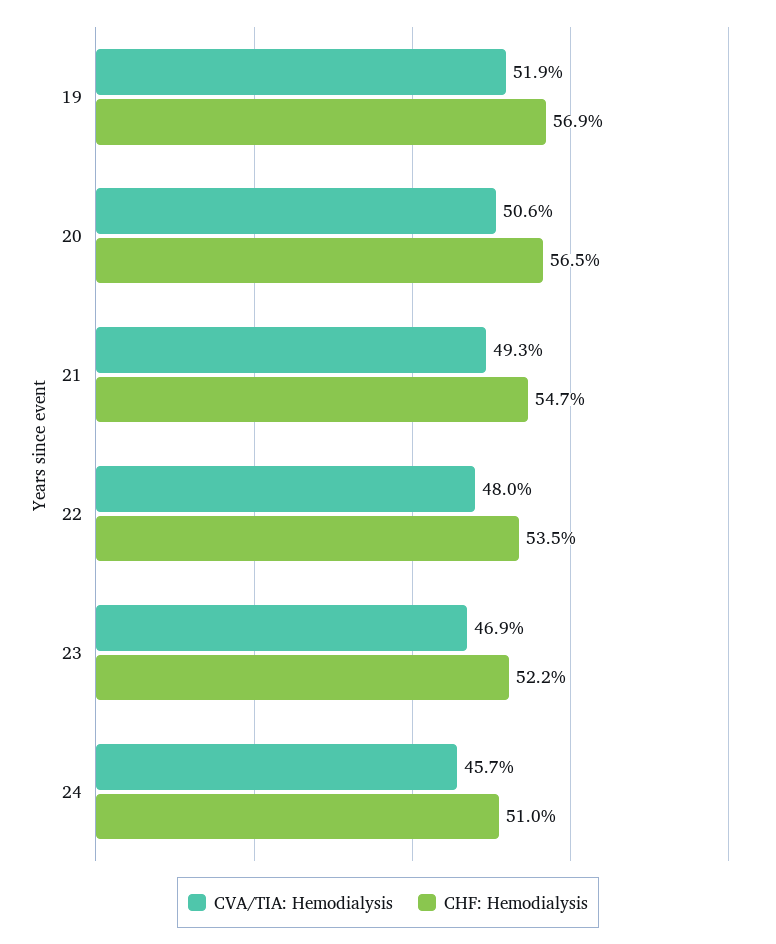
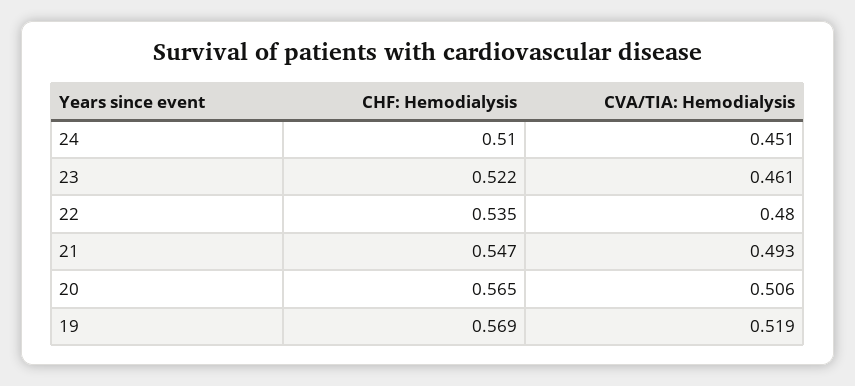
  {
    "CVA/TIA: Hemodialysis": {
      "19": 0.519,
      "20": 0.506,
      "21": 0.493,
      "22": 0.48,
-     "23": 0.469,
+     "23": 0.461,
-     "24": 0.457
+     "24": 0.451
    },
    "CHF: Hemodialysis": {
      "19": 0.569,
      "20": 0.565,
      "21": 0.547,
      "22": 0.535,
      "23": 0.522,
      "24": 0.51
    }
  }

